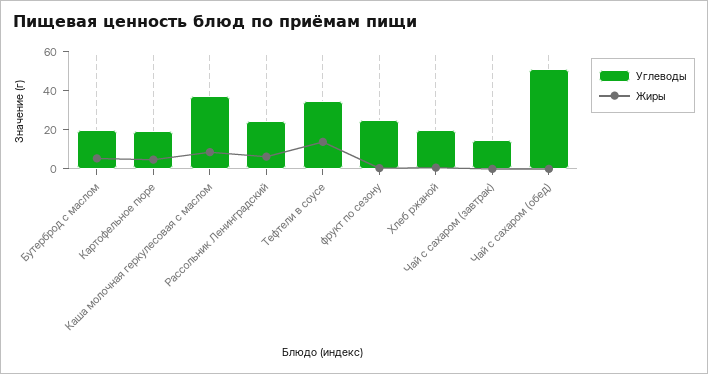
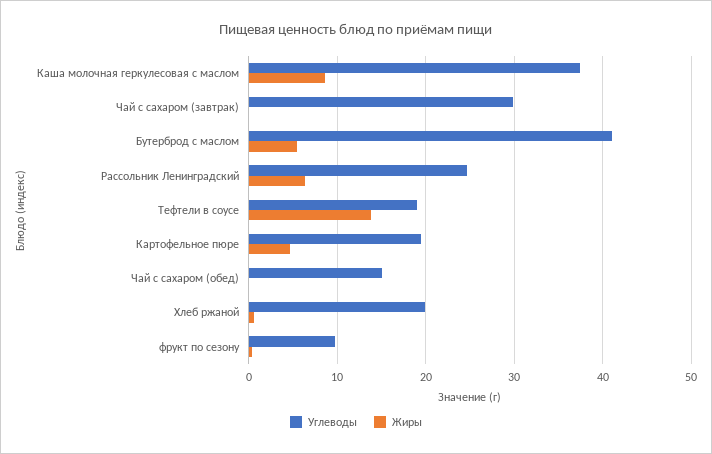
  {
    "Углеводы": {
-     "Бутерброд с маслом": 20,
+     "Бутерброд с маслом": 41,
      "Картофельное пюре": 20,
      "Каша молочная геркулесовая с маслом": 37,
      "Рассольник Ленинградский": 25,
-     "Тефтели в соусе": 35,
+     "Тефтели в соусе": 19,
-     "фрукт по сезону": 25,
+     "фрукт по сезону": 10,
      "Хлеб ржаной": 20,
-     "Чай с сахаром (завтрак)": 15,
+     "Чай с сахаром (завтрак)": 30,
-     "Чай с сахаром (обед)": 50
+     "Чай с сахаром (обед)": 15
    },
    "Жиры": {
      "Бутерброд с маслом": 5,
      "Картофельное пюре": 5,
      "Каша молочная геркулесовая с маслом": 9,
      "Рассольник Ленинградский": 6,
      "Тефтели в соусе": 14,
      "фрукт по сезону": 0,
      "Хлеб ржаной": 1,
      "Чай с сахаром (завтрак)": 0,
      "Чай с сахаром (обед)": 0
    }
  }

